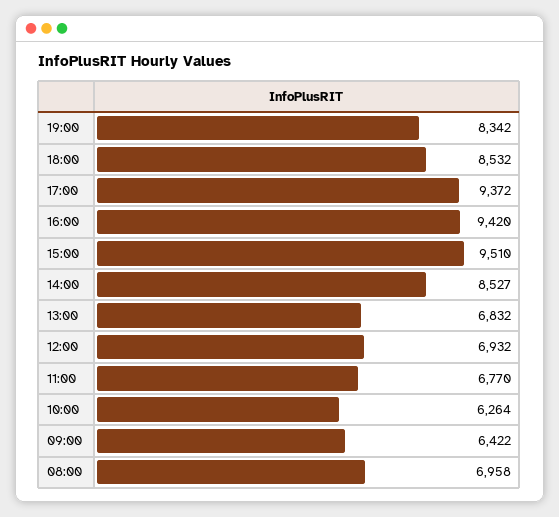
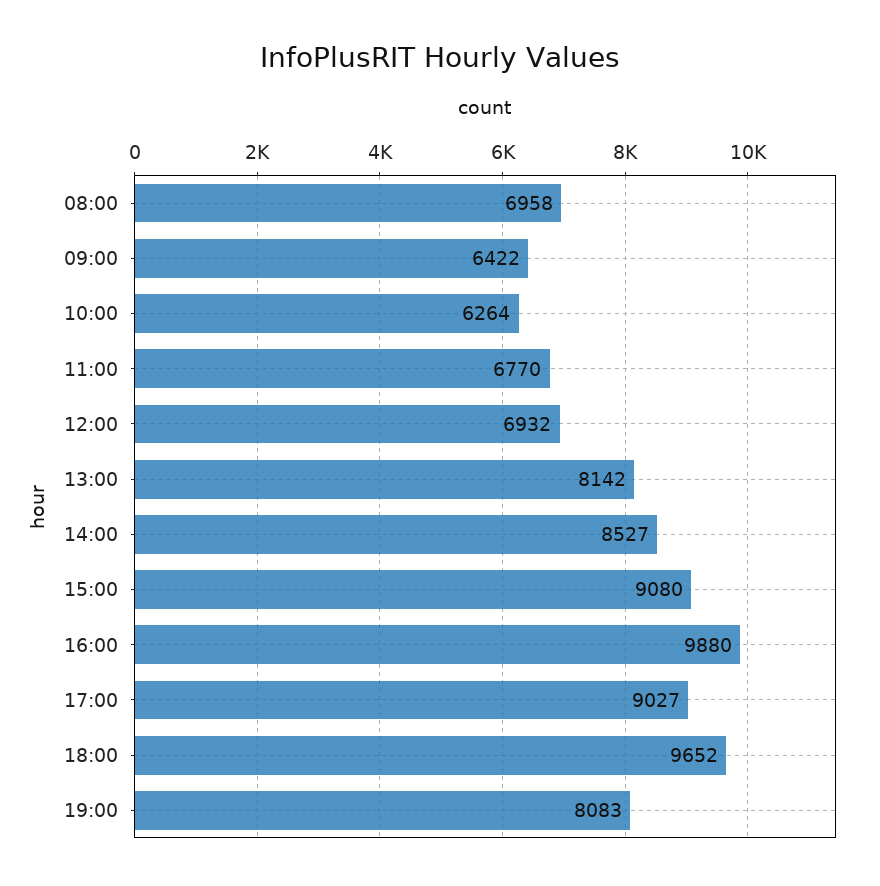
  {
-   "19:00": 8342,
+   "19:00": 8083,
-   "18:00": 8532,
+   "18:00": 9652,
-   "17:00": 9372,
+   "17:00": 9027,
-   "16:00": 9420,
+   "16:00": 9880,
-   "15:00": 9510,
+   "15:00": 9080,
    "14:00": 8527,
-   "13:00": 6832,
+   "13:00": 8142,
    "12:00": 6932,
    "11:00": 6770,
    "10:00": 6264,
    "09:00": 6422,
    "08:00": 6958
  }

